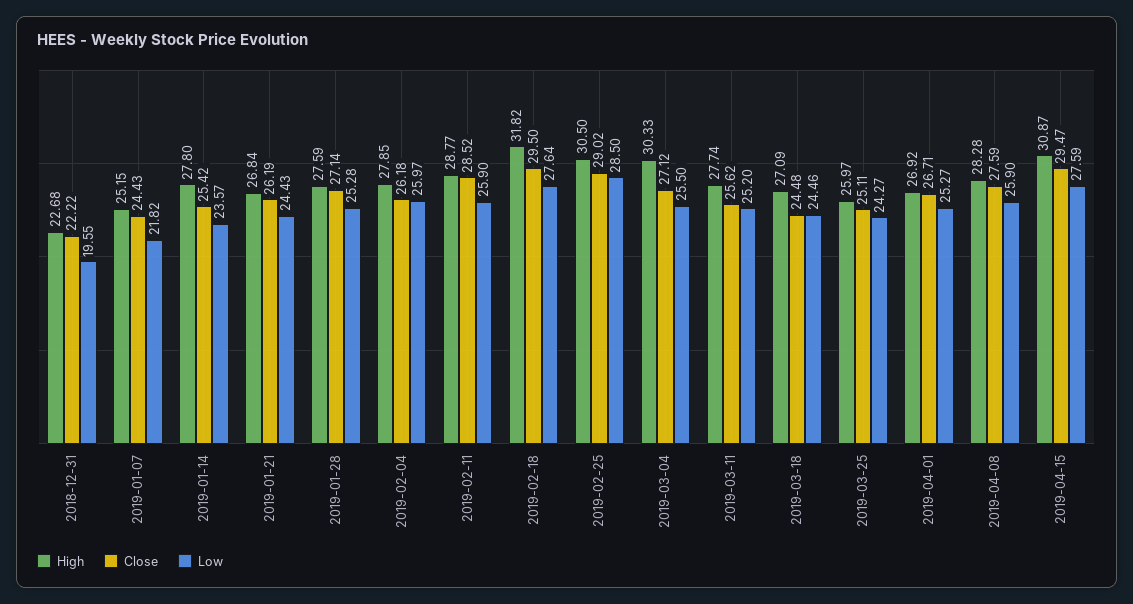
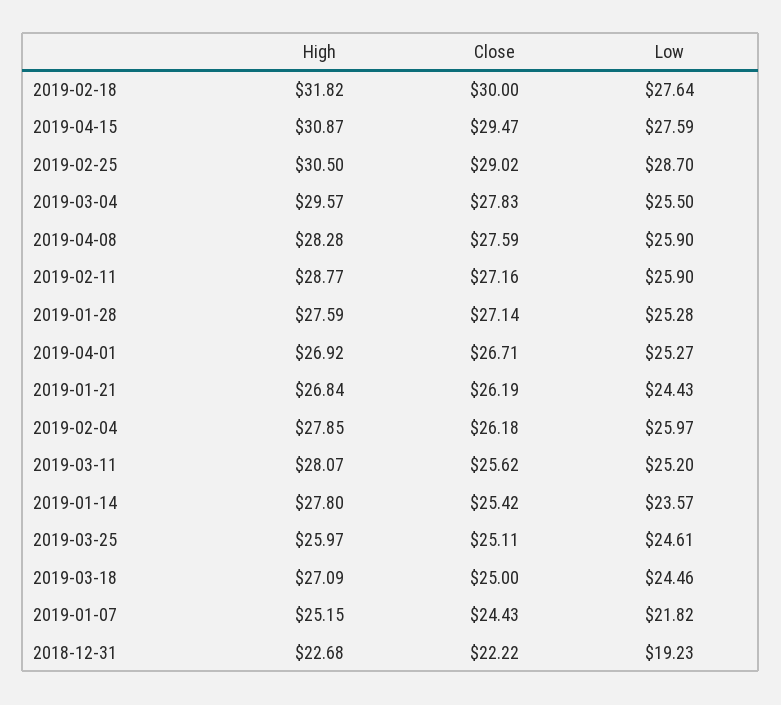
  {
    "High": {
      "2018-12-31": 22.68,
      "2019-01-07": 25.15,
      "2019-01-14": 27.8,
      "2019-01-21": 26.84,
      "2019-01-28": 27.59,
      "2019-02-04": 27.85,
      "2019-02-11": 28.77,
      "2019-02-18": 31.82,
      "2019-02-25": 30.5,
-     "2019-03-04": 30.33,
+     "2019-03-04": 29.57,
-     "2019-03-11": 27.74,
+     "2019-03-11": 28.07,
      "2019-03-18": 27.09,
      "2019-03-25": 25.97,
      "2019-04-01": 26.92,
      "2019-04-08": 28.28,
      "2019-04-15": 30.87
    },
    "Close": {
      "2018-12-31": 22.22,
      "2019-01-07": 24.43,
      "2019-01-14": 25.42,
      "2019-01-21": 26.19,
      "2019-01-28": 27.14,
      "2019-02-04": 26.18,
-     "2019-02-11": 28.52,
+     "2019-02-11": 27.16,
-     "2019-02-18": 29.5,
+     "2019-02-18": 30,
      "2019-02-25": 29.02,
-     "2019-03-04": 27.12,
+     "2019-03-04": 27.83,
      "2019-03-11": 25.62,
-     "2019-03-18": 24.48,
+     "2019-03-18": 25,
      "2019-03-25": 25.11,
      "2019-04-01": 26.71,
      "2019-04-08": 27.59,
      "2019-04-15": 29.47
    },
    "Low": {
-     "2018-12-31": 19.55,
+     "2018-12-31": 19.23,
      "2019-01-07": 21.82,
      "2019-01-14": 23.57,
      "2019-01-21": 24.43,
      "2019-01-28": 25.28,
      "2019-02-04": 25.97,
      "2019-02-11": 25.9,
      "2019-02-18": 27.64,
-     "2019-02-25": 28.5,
+     "2019-02-25": 28.7,
      "2019-03-04": 25.5,
      "2019-03-11": 25.2,
      "2019-03-18": 24.46,
-     "2019-03-25": 24.27,
+     "2019-03-25": 24.61,
      "2019-04-01": 25.27,
      "2019-04-08": 25.9,
      "2019-04-15": 27.59
    }
  }

